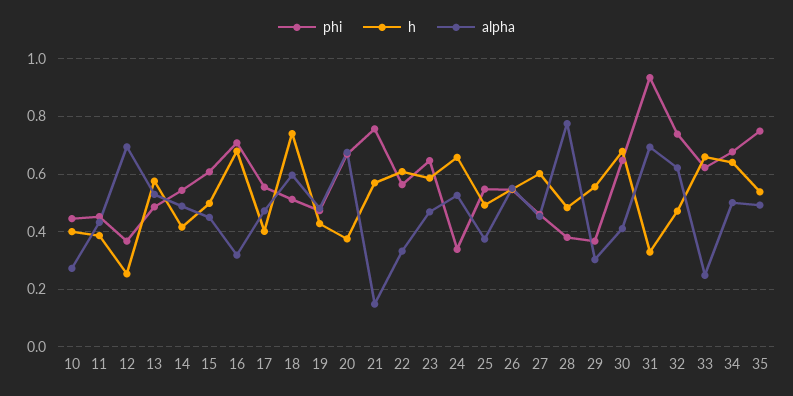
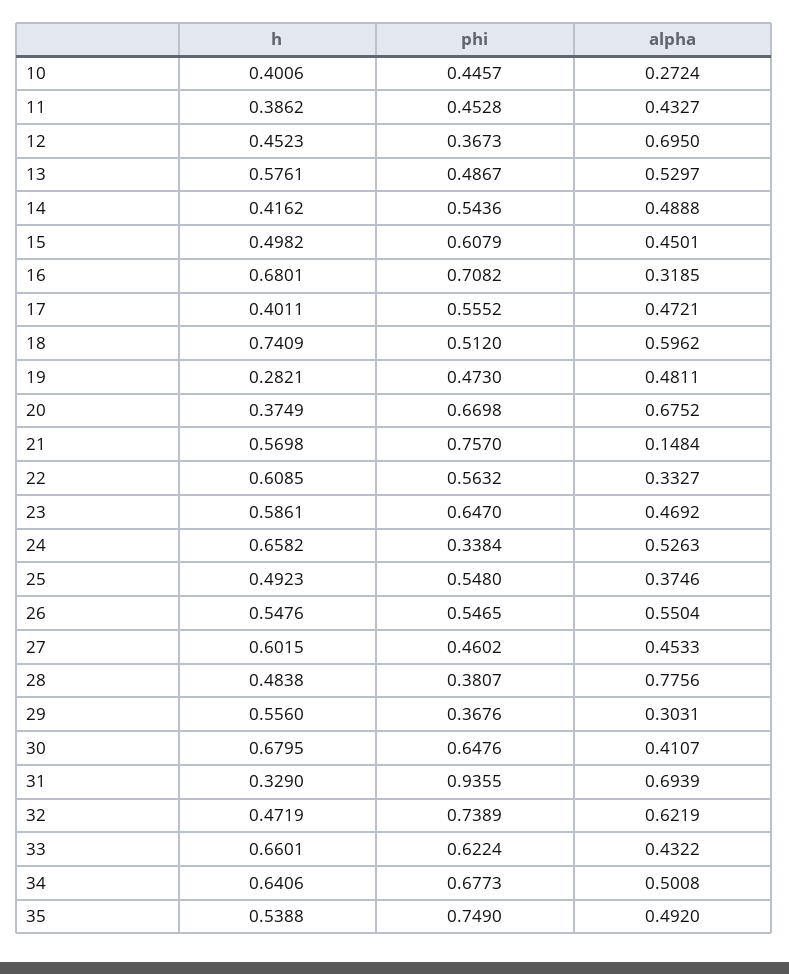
  {
    "phi": {
      "10": 0.4457,
      "11": 0.4528,
      "12": 0.3673,
      "13": 0.4867,
      "14": 0.5436,
      "15": 0.6079,
      "16": 0.7082,
      "17": 0.5552,
      "18": 0.512,
      "19": 0.473,
      "20": 0.6698,
      "21": 0.757,
      "22": 0.5632,
      "23": 0.647,
      "24": 0.3384,
      "25": 0.548,
      "26": 0.5465,
      "27": 0.4602,
      "28": 0.3807,
      "29": 0.3676,
      "30": 0.6476,
      "31": 0.9355,
      "32": 0.7389,
      "33": 0.6224,
      "34": 0.6773,
      "35": 0.749
    },
    "h": {
      "10": 0.4006,
      "11": 0.3862,
-     "12": 0.25,
+     "12": 0.4523,
      "13": 0.5761,
      "14": 0.4162,
      "15": 0.4982,
      "16": 0.6801,
      "17": 0.4011,
      "18": 0.7409,
-     "19": 0.425,
+     "19": 0.2821,
      "20": 0.3749,
      "21": 0.5698,
      "22": 0.6085,
      "23": 0.5861,
      "24": 0.6582,
      "25": 0.4923,
      "26": 0.5476,
      "27": 0.6015,
      "28": 0.4838,
      "29": 0.556,
      "30": 0.6795,
      "31": 0.329,
      "32": 0.4719,
      "33": 0.6601,
      "34": 0.6406,
      "35": 0.5388
    },
    "alpha": {
      "10": 0.2724,
      "11": 0.4327,
      "12": 0.695,
      "13": 0.5297,
      "14": 0.4888,
      "15": 0.4501,
      "16": 0.3185,
      "17": 0.4721,
      "18": 0.5962,
      "19": 0.4811,
      "20": 0.6752,
      "21": 0.1484,
      "22": 0.3327,
      "23": 0.4692,
      "24": 0.5263,
      "25": 0.3746,
      "26": 0.5504,
      "27": 0.4533,
      "28": 0.7756,
      "29": 0.3031,
      "30": 0.4107,
      "31": 0.6939,
      "32": 0.6219,
-     "33": 0.25,
+     "33": 0.4322,
      "34": 0.5008,
      "35": 0.492
    }
  }

